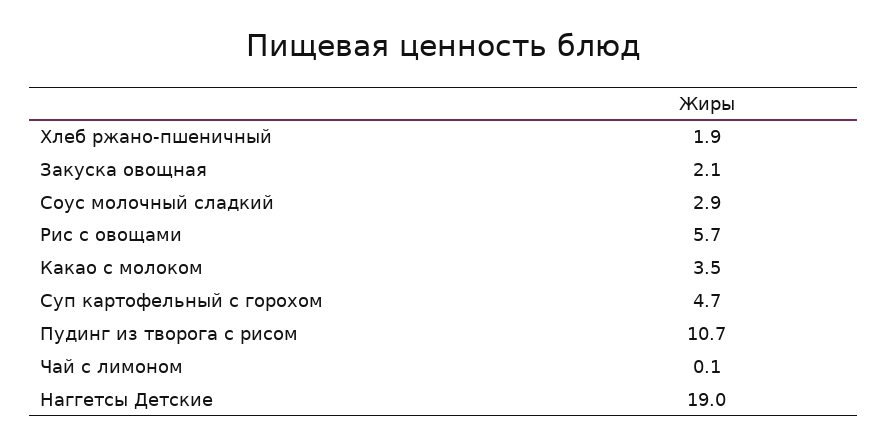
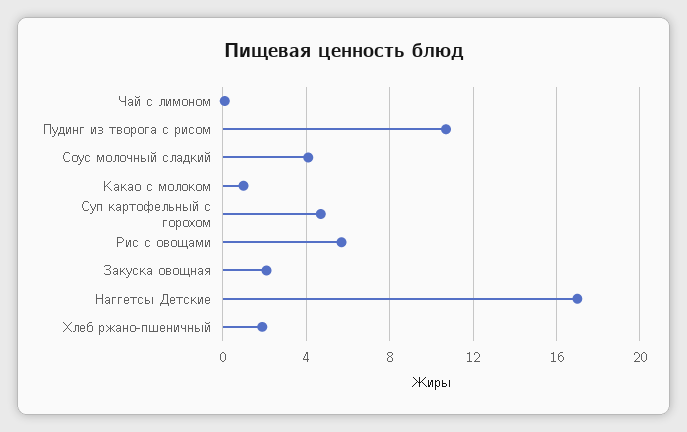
  {
    "Хлеб ржано-пшеничный": 1.9,
    "Закуска овощная": 2.1,
-   "Соус молочный сладкий": 2.9,
+   "Соус молочный сладкий": 4,
    "Рис с овощами": 5.7,
-   "Какао с молоком": 3.5,
+   "Какао с молоком": 1,
    "Суп картофельный с горохом": 4.7,
    "Пудинг из творога с рисом": 10.7,
    "Чай с лимоном": 0.1,
-   "Наггетсы Детские": 19
+   "Наггетсы Детские": 17
  }

